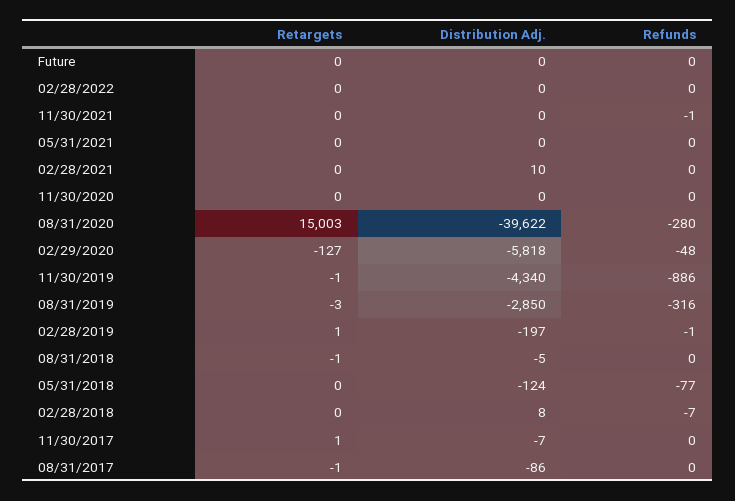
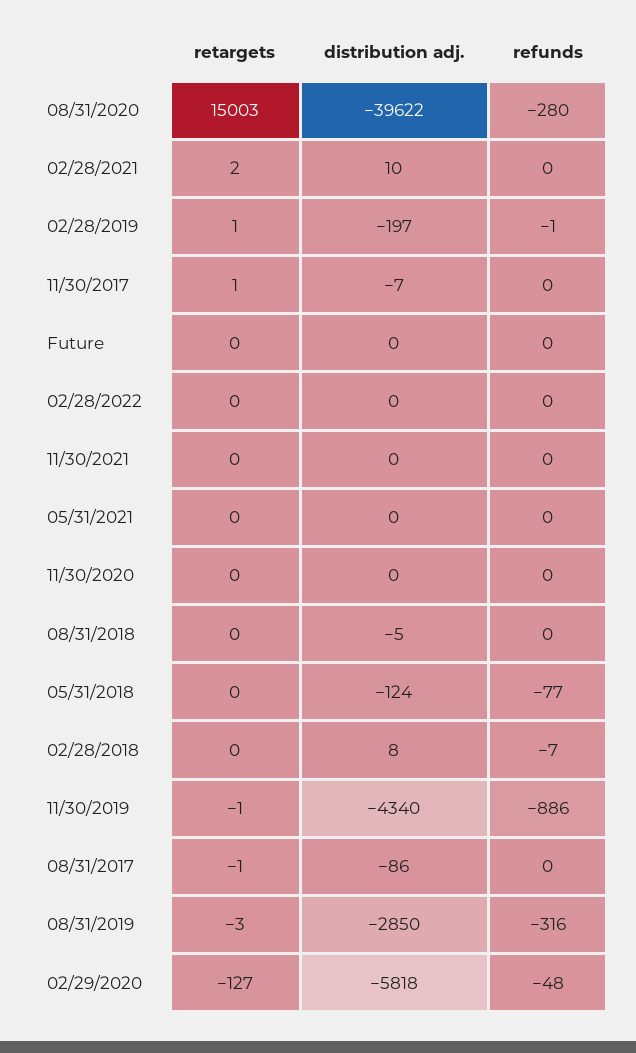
  {
    "Retargets": {
      "Future": 0,
      "02/28/2022": 0,
      "11/30/2021": 0,
      "05/31/2021": 0,
-     "02/28/2021": 0,
+     "02/28/2021": 2,
      "11/30/2020": 0,
      "08/31/2020": 15003,
      "02/29/2020": -127,
      "11/30/2019": -1,
      "08/31/2019": -3,
      "02/28/2019": 1,
-     "08/31/2018": -1,
+     "08/31/2018": 0,
      "05/31/2018": 0,
      "02/28/2018": 0,
      "11/30/2017": 1,
      "08/31/2017": -1
    },
    "Distribution Adj.": {
      "Future": 0,
      "02/28/2022": 0,
      "11/30/2021": 0,
      "05/31/2021": 0,
      "02/28/2021": 10,
      "11/30/2020": 0,
      "08/31/2020": -39622,
      "02/29/2020": -5818,
      "11/30/2019": -4340,
      "08/31/2019": -2850,
      "02/28/2019": -197,
      "08/31/2018": -5,
      "05/31/2018": -124,
      "02/28/2018": 8,
      "11/30/2017": -7,
      "08/31/2017": -86
    },
    "Refunds": {
      "Future": 0,
      "02/28/2022": 0,
-     "11/30/2021": -1,
+     "11/30/2021": 0,
      "05/31/2021": 0,
      "02/28/2021": 0,
      "11/30/2020": 0,
      "08/31/2020": -280,
      "02/29/2020": -48,
      "11/30/2019": -886,
      "08/31/2019": -316,
      "02/28/2019": -1,
      "08/31/2018": 0,
      "05/31/2018": -77,
      "02/28/2018": -7,
      "11/30/2017": 0,
      "08/31/2017": 0
    }
  }

